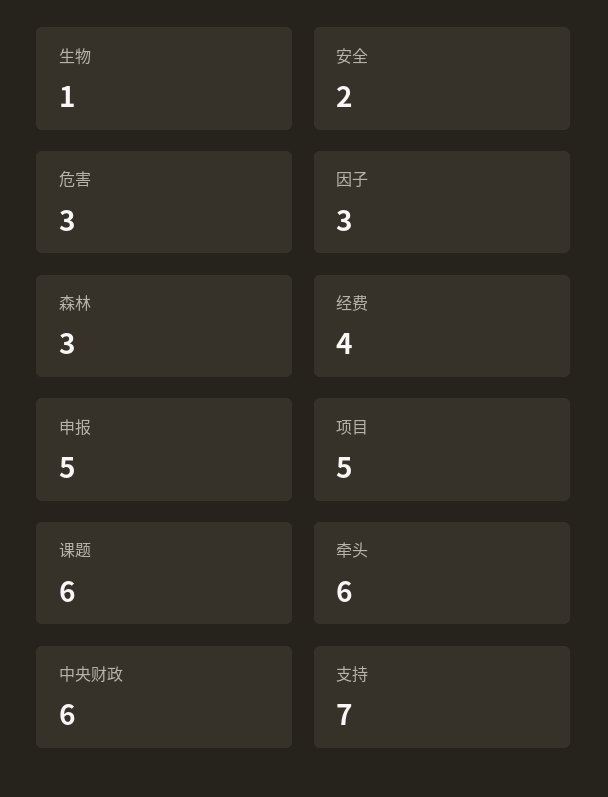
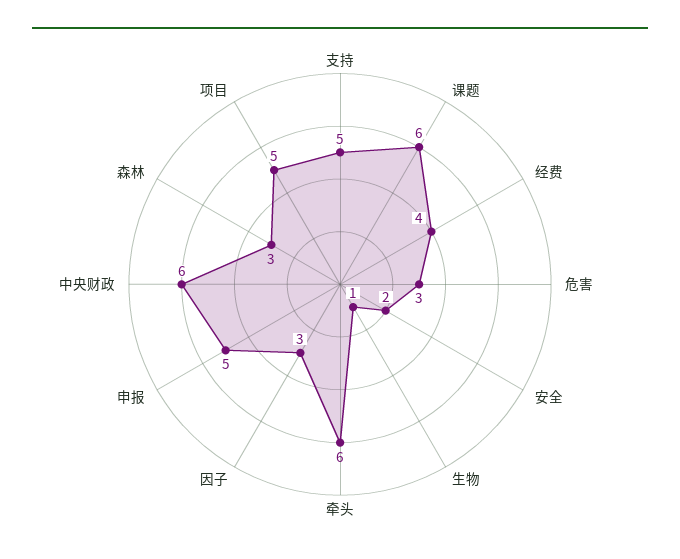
  {
    "生物": 1,
    "安全": 2,
    "危害": 3,
    "因子": 3,
    "森林": 3,
    "经费": 4,
    "申报": 5,
    "项目": 5,
    "课题": 6,
    "牵头": 6,
    "中央财政": 6,
-   "支持": 7
+   "支持": 5
  }

